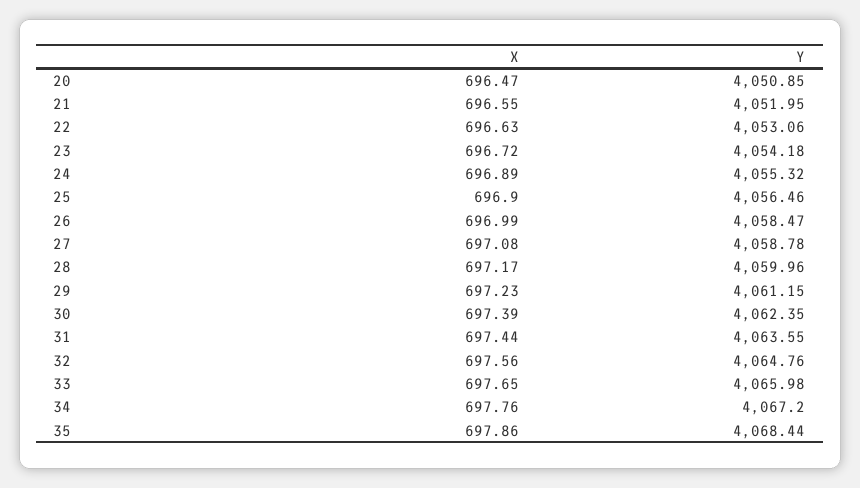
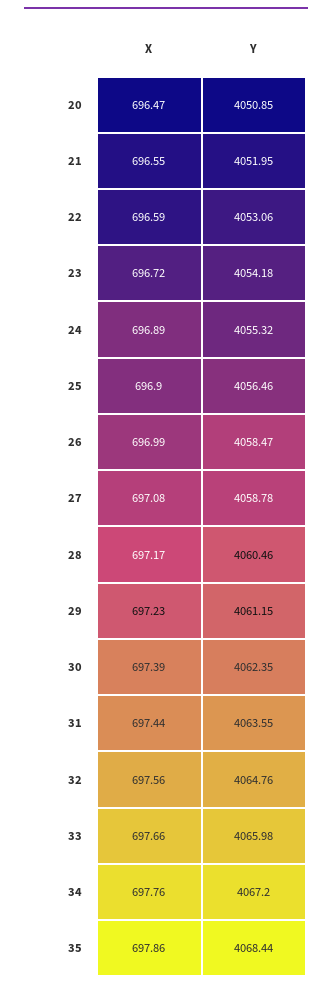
  {
    "X": {
      "20": 696.47,
      "21": 696.55,
-     "22": 696.63,
+     "22": 696.59,
      "23": 696.72,
      "24": 696.89,
      "25": 696.9,
      "26": 696.99,
      "27": 697.08,
      "28": 697.17,
      "29": 697.23,
      "30": 697.39,
      "31": 697.44,
      "32": 697.56,
-     "33": 697.65,
+     "33": 697.66,
      "34": 697.76,
      "35": 697.86
    },
    "Y": {
      "20": 4050.85,
      "21": 4051.95,
      "22": 4053.06,
      "23": 4054.18,
      "24": 4055.32,
      "25": 4056.46,
      "26": 4058.47,
      "27": 4058.78,
-     "28": 4059.96,
+     "28": 4060.46,
      "29": 4061.15,
      "30": 4062.35,
      "31": 4063.55,
      "32": 4064.76,
      "33": 4065.98,
      "34": 4067.2,
      "35": 4068.44
    }
  }

